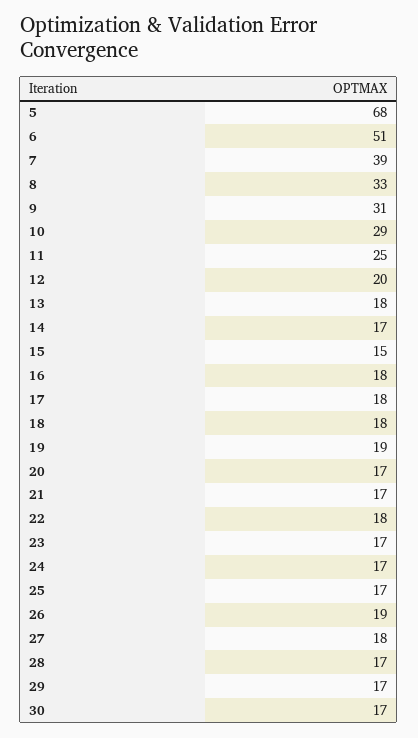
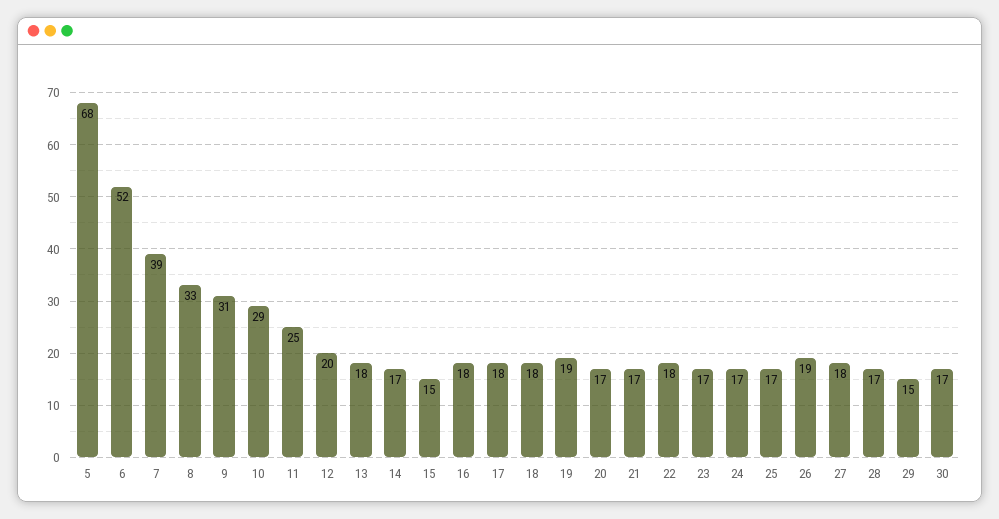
  {
    "5": 68,
-   "6": 51,
+   "6": 52,
    "7": 39,
    "8": 33,
    "9": 31,
    "10": 29,
    "11": 25,
    "12": 20,
    "13": 18,
    "14": 17,
    "15": 15,
    "16": 18,
    "17": 18,
    "18": 18,
    "19": 19,
    "20": 17,
    "21": 17,
    "22": 18,
    "23": 17,
    "24": 17,
    "25": 17,
    "26": 19,
    "27": 18,
    "28": 17,
-   "29": 17,
+   "29": 15,
    "30": 17
  }

